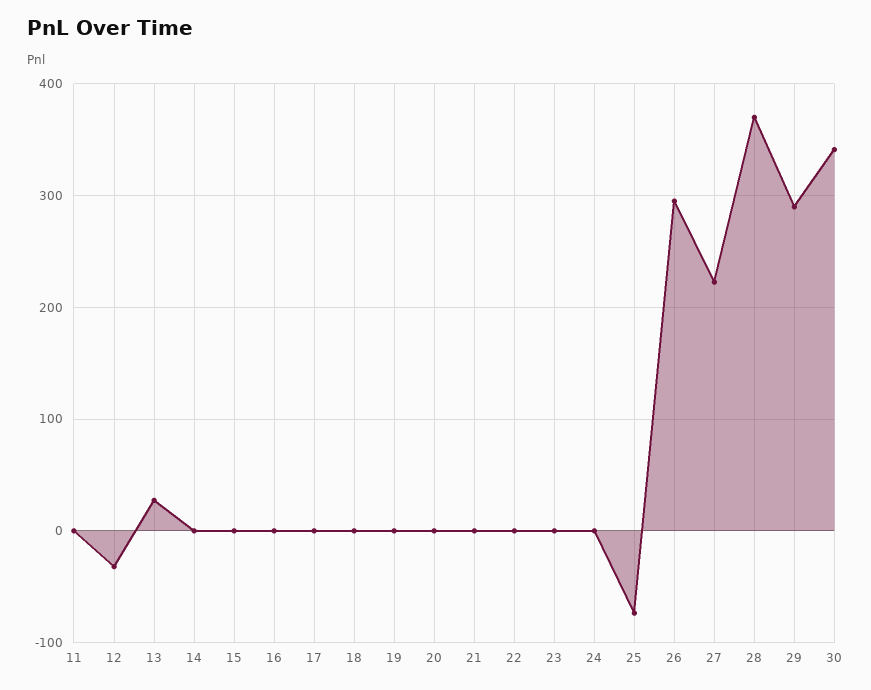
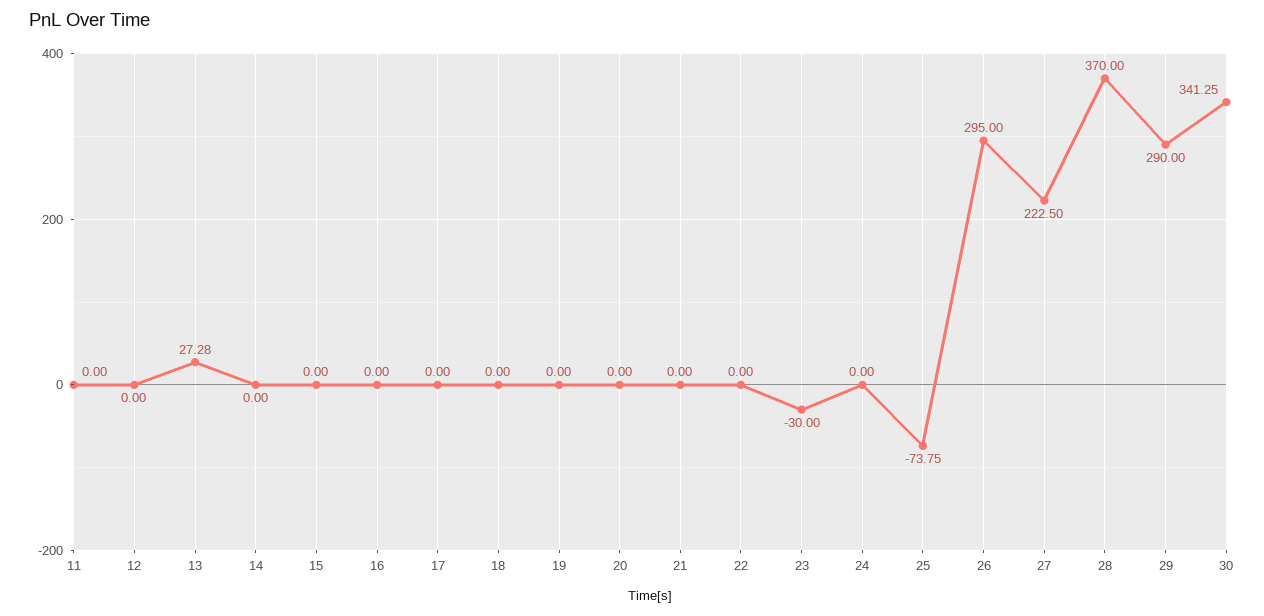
  {
    "11": 0,
-   "12": -30,
+   "12": 0,
    "13": 27.28,
    "14": 0,
    "15": 0,
    "16": 0,
    "17": 0,
    "18": 0,
    "19": 0,
    "20": 0,
    "21": 0,
    "22": 0,
-   "23": 0,
+   "23": -30,
    "24": 0,
    "25": -73.75,
    "26": 295,
    "27": 222.5,
    "28": 370,
    "29": 290,
    "30": 341.25
  }

